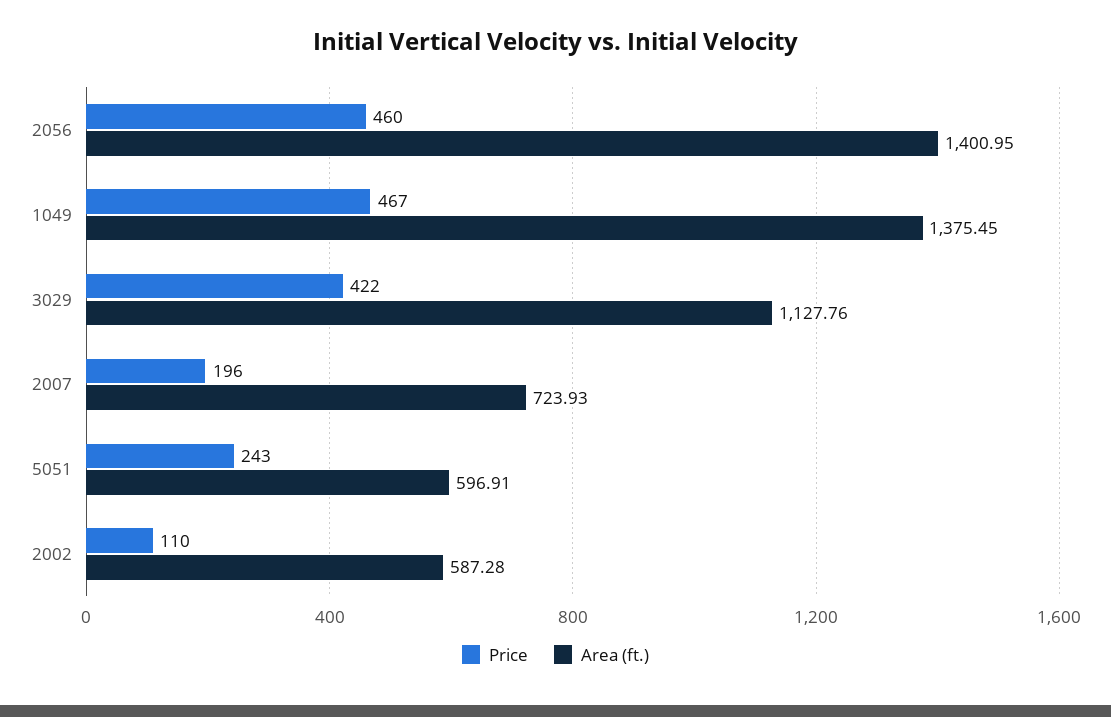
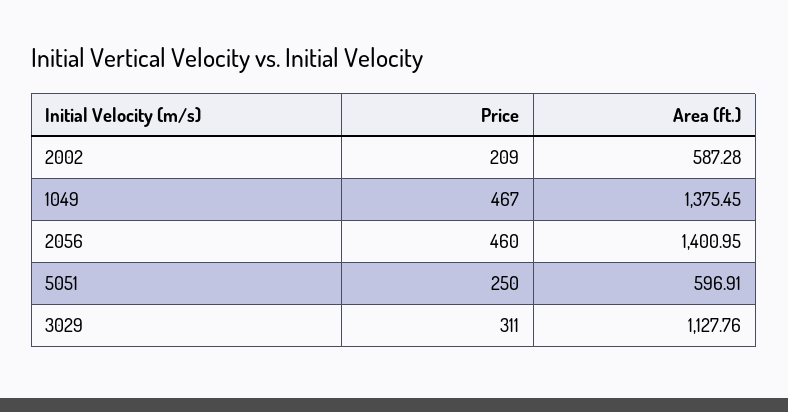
  {
    "Price": {
      "2056": 460,
      "1049": 467,
-     "3029": 422,
+     "3029": 311,
-     "2007": 196,
-     "5051": 243,
+     "5051": 250,
-     "2002": 110
+     "2002": 209
    },
    "Area (ft.)": {
      "2056": 1400.95,
      "1049": 1375.45,
      "3029": 1127.76,
-     "2007": 723.93,
      "5051": 596.91,
      "2002": 587.28
    }
  }

